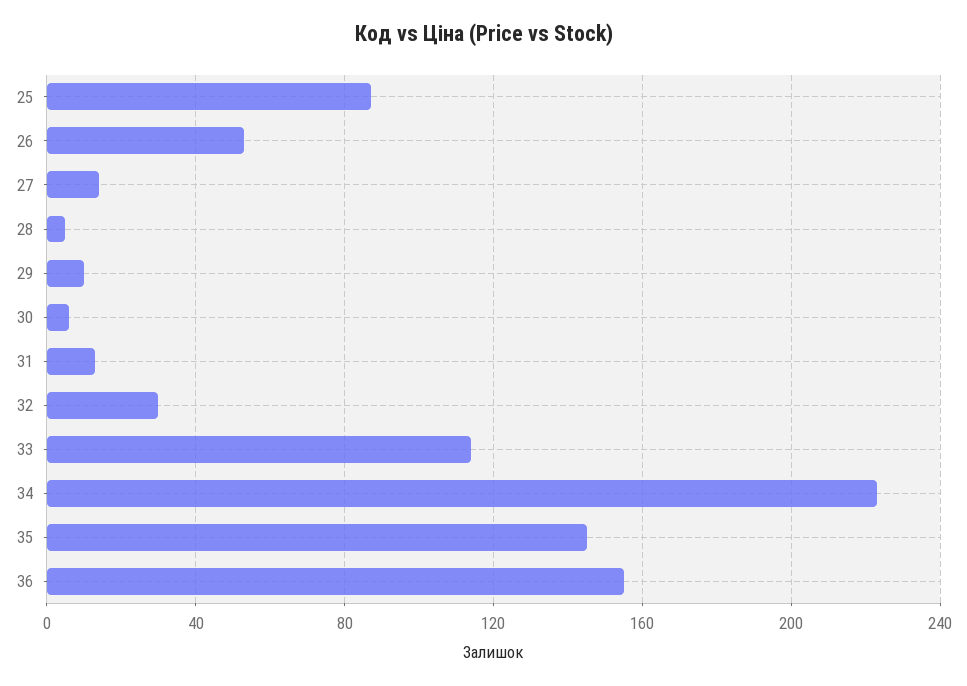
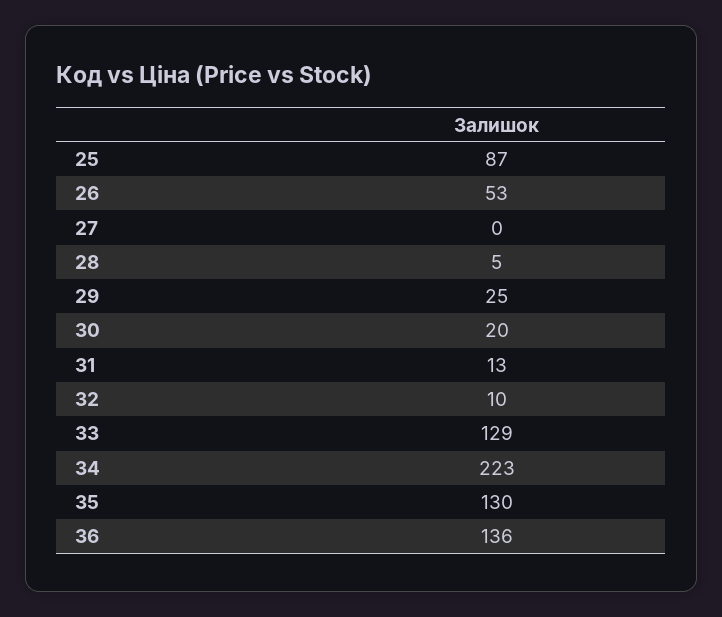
  {
    "25": 87,
    "26": 53,
-   "27": 15,
+   "27": 0,
    "28": 5,
-   "29": 10,
+   "29": 25,
-   "30": 5,
+   "30": 20,
    "31": 13,
-   "32": 30,
+   "32": 10,
-   "33": 115,
+   "33": 129,
    "34": 223,
-   "35": 145,
+   "35": 130,
-   "36": 155
+   "36": 136
  }

